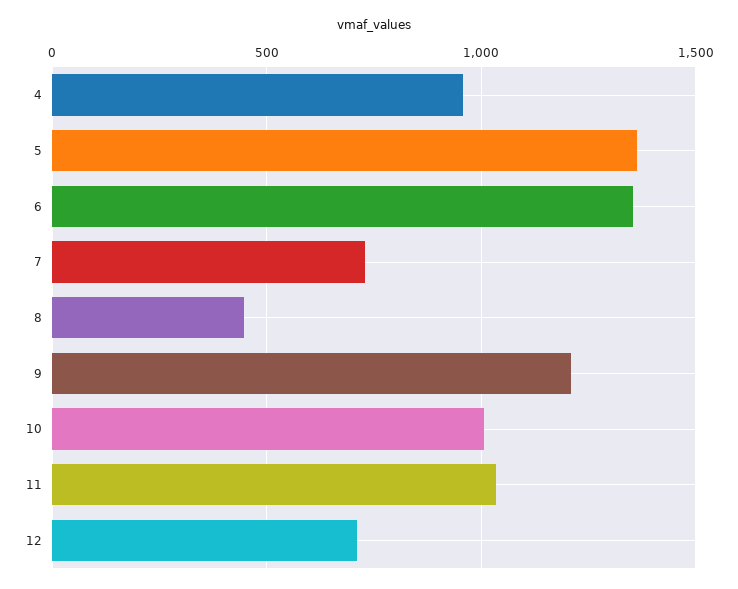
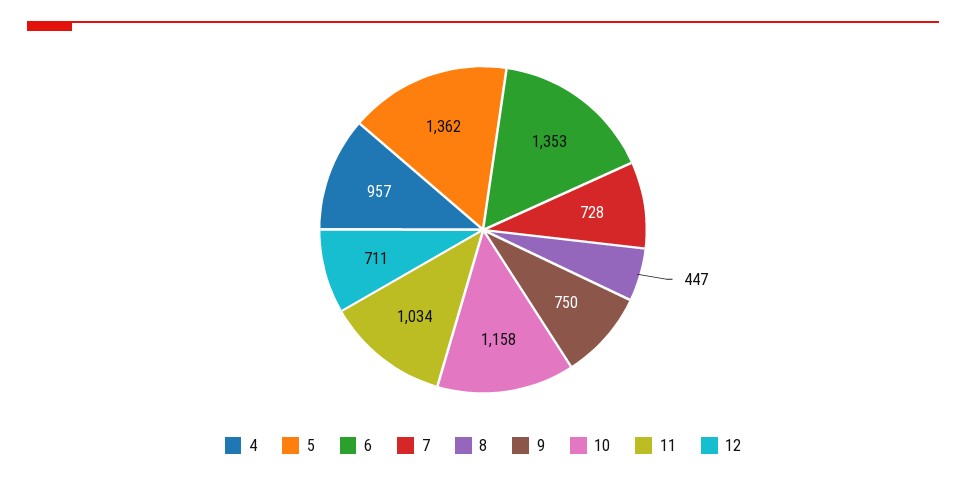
  {
    "4": 957,
    "5": 1362,
    "6": 1353,
    "7": 728,
    "8": 447,
-   "9": 1200,
+   "9": 750,
-   "10": 1000,
+   "10": 1158,
    "11": 1034,
    "12": 711
  }

